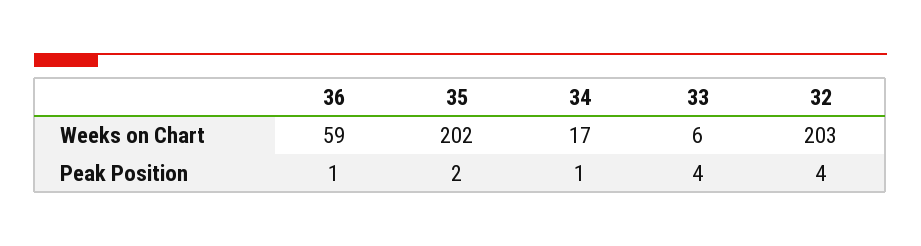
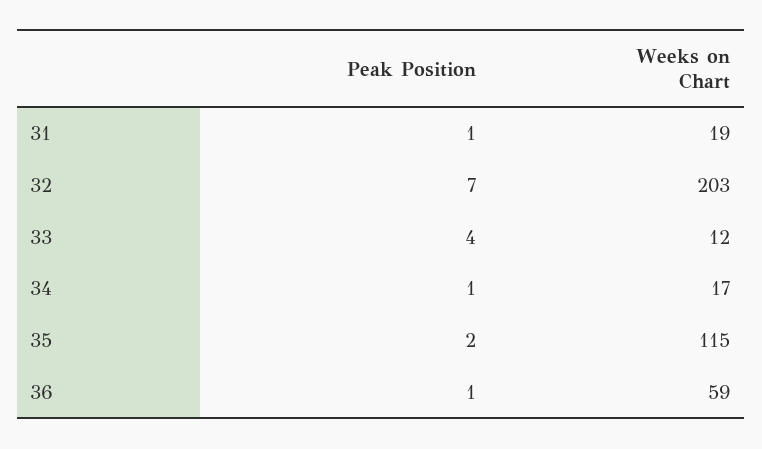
  {
    "36": {
      "Weeks on Chart": 59,
      "Peak Position": 1
    },
    "35": {
-     "Weeks on Chart": 202,
+     "Weeks on Chart": 115,
      "Peak Position": 2
    },
    "34": {
      "Weeks on Chart": 17,
      "Peak Position": 1
    },
    "33": {
-     "Weeks on Chart": 6,
+     "Weeks on Chart": 12,
      "Peak Position": 4
    },
    "32": {
      "Weeks on Chart": 203,
-     "Peak Position": 4
+     "Peak Position": 7
-   }
+   },
+   "31": {
+     "Peak Position": 1,
+     "Weeks on Chart": 19
+   }
  }

